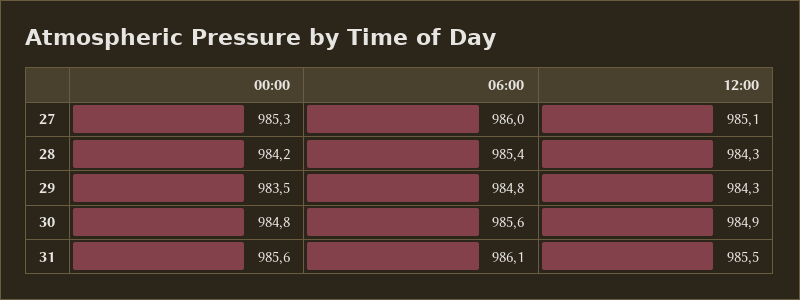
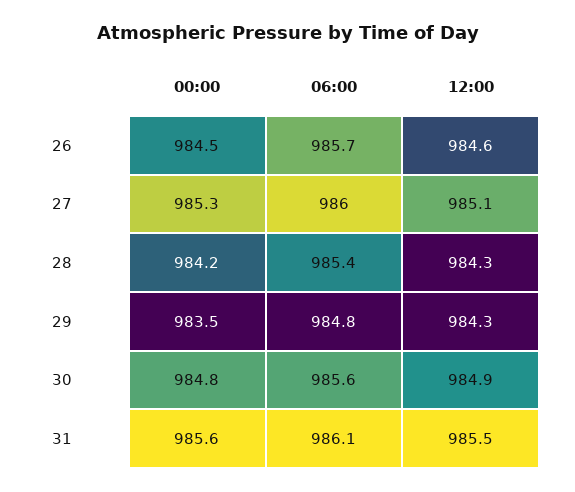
  {
    "00:00": {
      "27": 985.3,
      "28": 984.2,
      "29": 983.5,
      "30": 984.8,
-     "31": 985.6
+     "31": 985.6,
+     "26": 984.5
    },
    "06:00": {
      "27": 986,
      "28": 985.4,
      "29": 984.8,
      "30": 985.6,
-     "31": 986.1
+     "31": 986.1,
+     "26": 985.7
    },
    "12:00": {
      "27": 985.1,
      "28": 984.3,
      "29": 984.3,
      "30": 984.9,
-     "31": 985.5
+     "31": 985.5,
+     "26": 984.6
    }
  }

